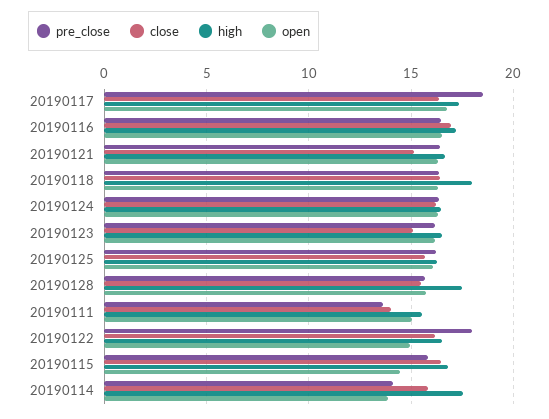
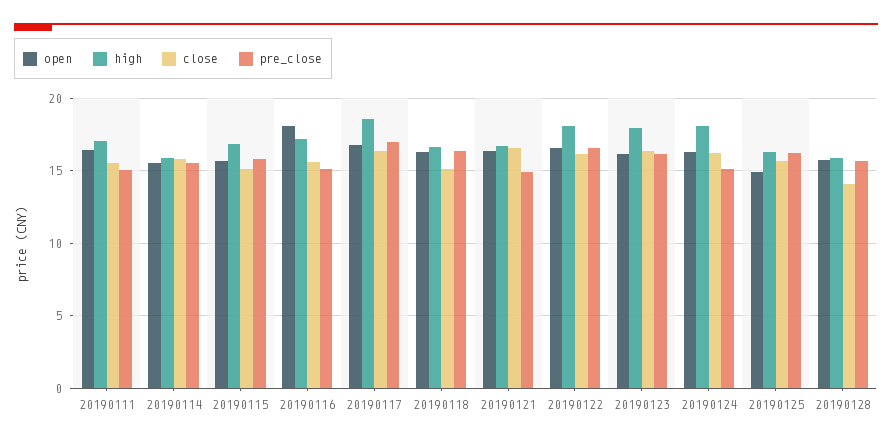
  {
    "pre_close": {
-     "20190117": 18.5,
+     "20190117": 17,
-     "20190116": 16.5,
+     "20190116": 15,
-     "20190121": 16.5,
+     "20190121": 15,
      "20190118": 16.5,
-     "20190124": 16.5,
+     "20190124": 15,
      "20190123": 16,
      "20190125": 16,
      "20190128": 15.5,
-     "20190111": 13.5,
+     "20190111": 15,
-     "20190122": 18,
+     "20190122": 16.5,
      "20190115": 16,
-     "20190114": 14
+     "20190114": 15.5
    },
    "close": {
      "20190117": 16.5,
-     "20190116": 17,
+     "20190116": 15.5,
-     "20190121": 15,
+     "20190121": 16.5,
-     "20190118": 16.5,
+     "20190118": 15,
      "20190124": 16,
-     "20190123": 15,
+     "20190123": 16.5,
      "20190125": 15.5,
-     "20190128": 15.5,
+     "20190128": 14,
-     "20190111": 14,
+     "20190111": 15.5,
      "20190122": 16,
-     "20190115": 16.5,
+     "20190115": 15,
      "20190114": 16
    },
    "high": {
-     "20190117": 17.5,
+     "20190117": 18.5,
      "20190116": 17,
      "20190121": 16.5,
-     "20190118": 18,
+     "20190118": 16.5,
-     "20190124": 16.5,
+     "20190124": 18,
-     "20190123": 16.5,
+     "20190123": 18,
      "20190125": 16.5,
-     "20190128": 17.5,
+     "20190128": 16,
-     "20190111": 15.5,
+     "20190111": 17,
-     "20190122": 16.5,
+     "20190122": 18,
      "20190115": 17,
-     "20190114": 17.5
+     "20190114": 16
    },
    "open": {
      "20190117": 17,
-     "20190116": 16.5,
+     "20190116": 18,
      "20190121": 16.5,
      "20190118": 16.5,
      "20190124": 16.5,
      "20190123": 16,
-     "20190125": 16,
+     "20190125": 15,
      "20190128": 15.5,
-     "20190111": 15,
+     "20190111": 16.5,
-     "20190122": 15,
+     "20190122": 16.5,
-     "20190115": 14.5,
+     "20190115": 15.5,
-     "20190114": 14
+     "20190114": 15.5
    }
  }

